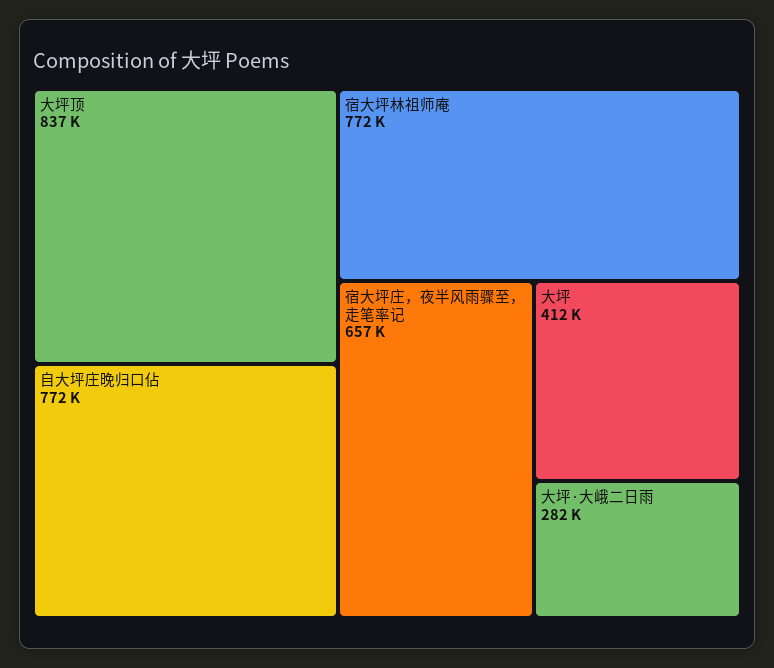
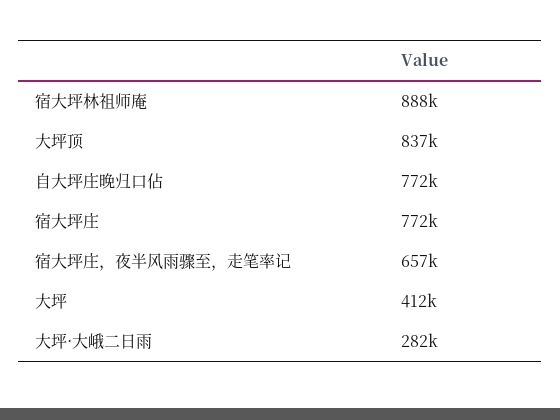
  {
    "大坪顶": 837000,
    "自大坪庄晚归口佔": 772000,
-   "宿大坪林祖师庵": 772000,
+   "宿大坪林祖师庵": 888000,
    "宿大坪庄，夜半风雨骤至，走笔率记": 657000,
    "大坪": 412000,
-   "大坪·大峨二日雨": 282000
+   "大坪·大峨二日雨": 282000,
+   "宿大坪庄": 772000
  }

